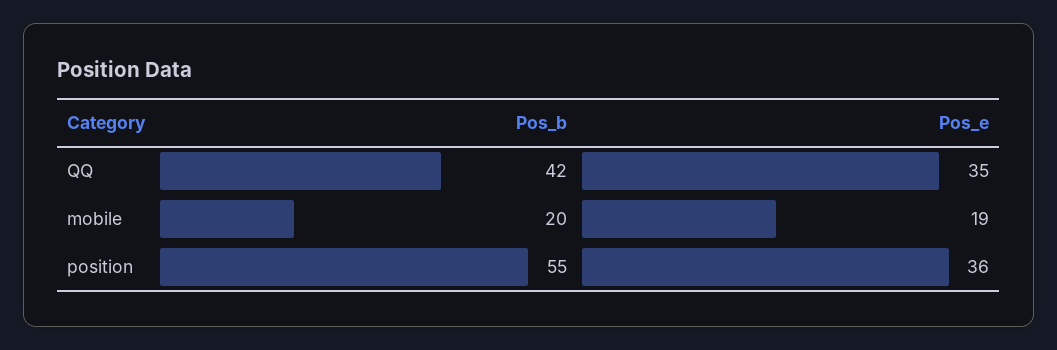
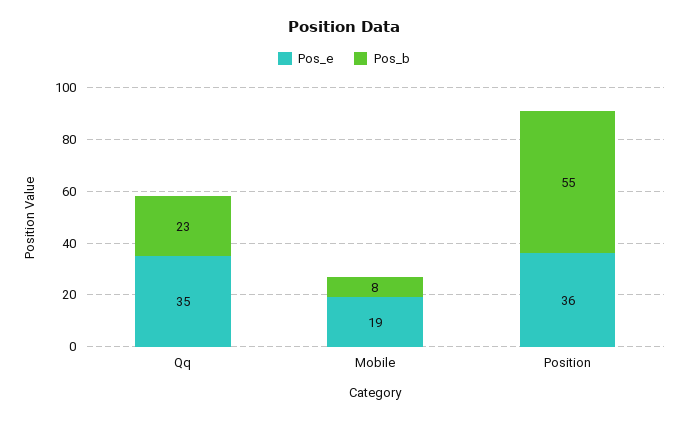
  {
    "Pos_b": {
-     "QQ": 42,
+     "QQ": 23,
-     "mobile": 20,
+     "mobile": 8,
      "position": 55
    },
    "Pos_e": {
      "QQ": 35,
      "mobile": 19,
      "position": 36
    }
  }

